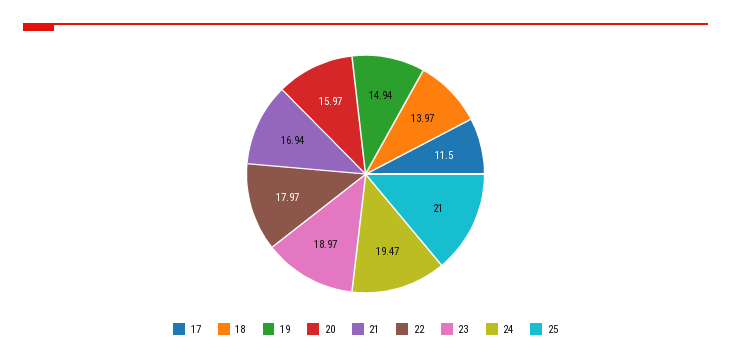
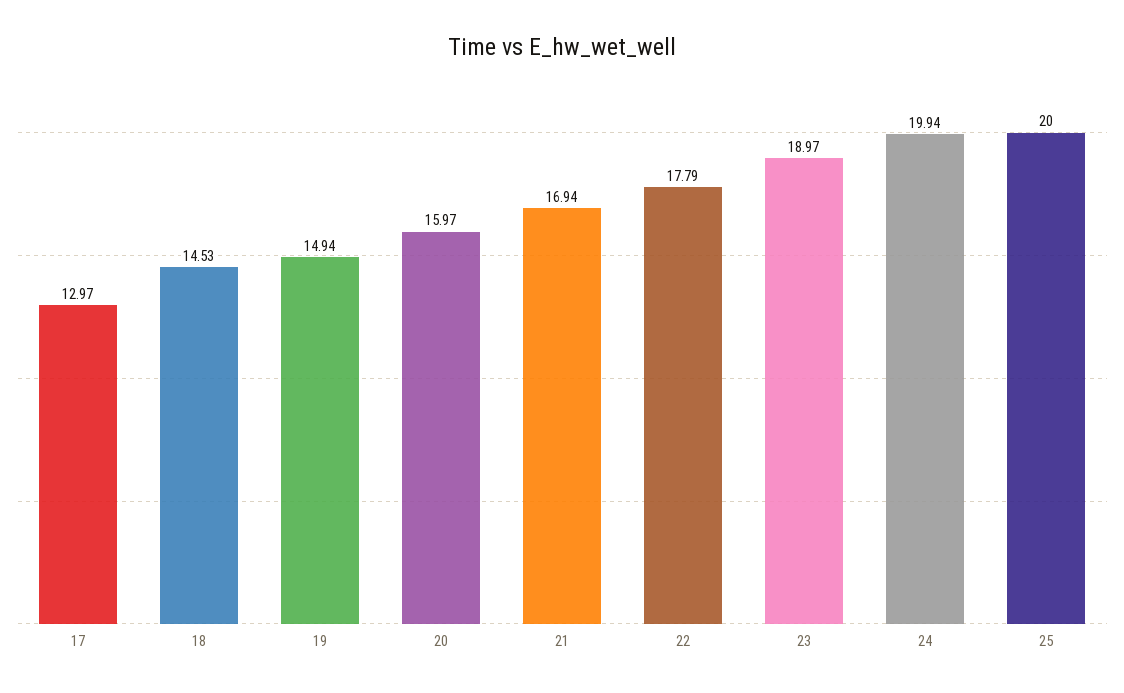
  {
-   "17": 11.5,
+   "17": 12.97,
-   "18": 13.97,
+   "18": 14.53,
    "19": 14.94,
    "20": 15.97,
    "21": 16.94,
-   "22": 17.97,
+   "22": 17.79,
    "23": 18.97,
-   "24": 19.47,
+   "24": 19.94,
-   "25": 21
+   "25": 20
  }

